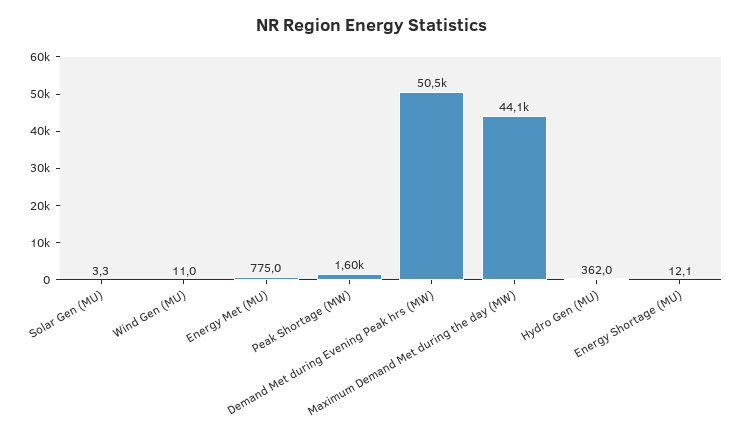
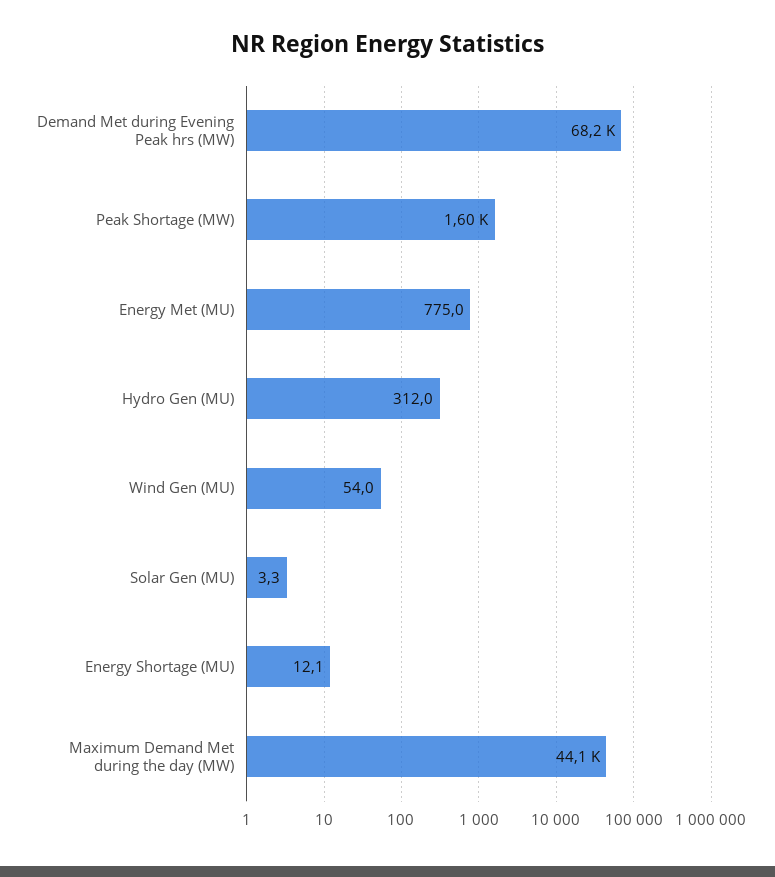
  {
    "Solar Gen (MU)": 3.3,
-   "Wind Gen (MU)": 11,
+   "Wind Gen (MU)": 54,
    "Energy Met (MU)": 775,
    "Peak Shortage (MW)": 1600,
-   "Demand Met during Evening Peak hrs (MW)": 50500,
+   "Demand Met during Evening Peak hrs (MW)": 68200,
    "Maximum Demand Met during the day (MW)": 44100,
-   "Hydro Gen (MU)": 362,
+   "Hydro Gen (MU)": 312,
    "Energy Shortage (MU)": 12.1
  }

